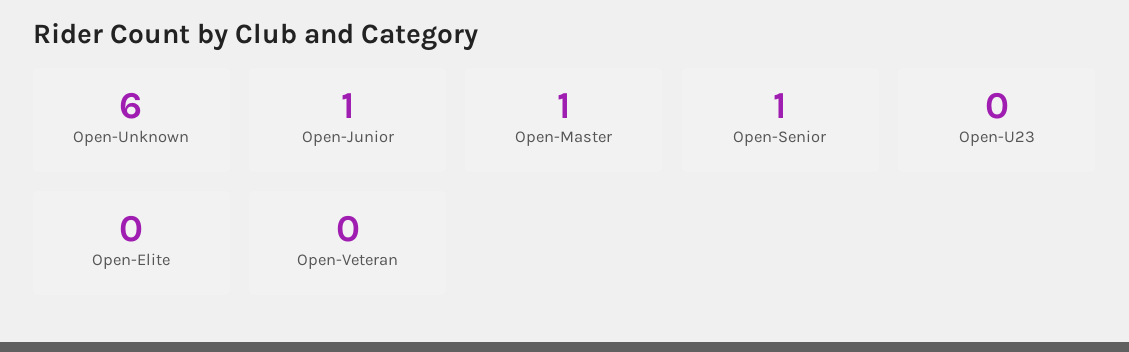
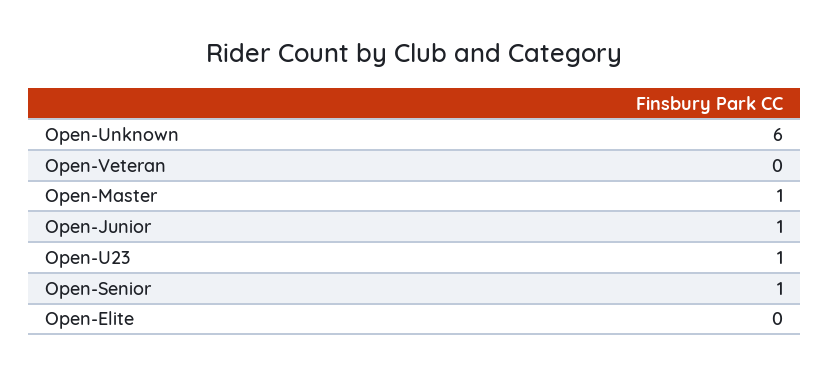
  {
    "Open-Unknown": 6,
    "Open-Junior": 1,
    "Open-Master": 1,
    "Open-Senior": 1,
-   "Open-U23": 0,
+   "Open-U23": 1,
    "Open-Elite": 0,
    "Open-Veteran": 0
  }

